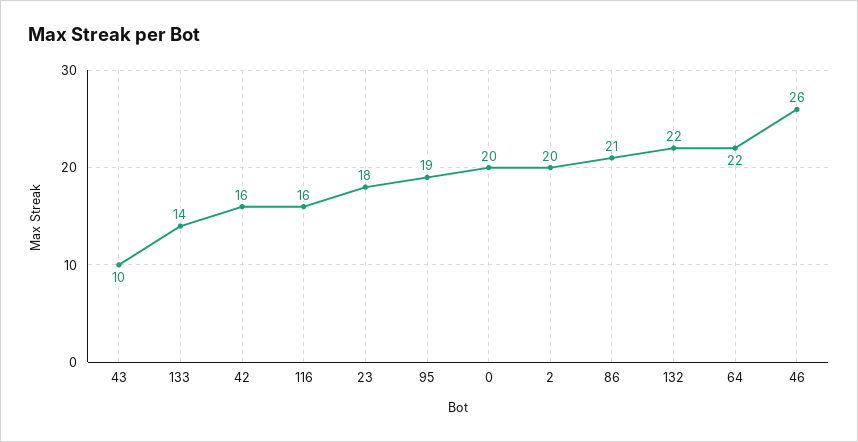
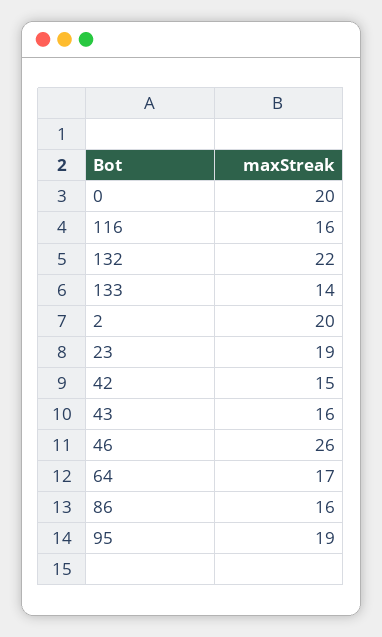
  {
-   "43": 10,
+   "43": 16,
    "133": 14,
-   "42": 16,
+   "42": 15,
    "116": 16,
-   "23": 18,
+   "23": 19,
    "95": 19,
    "0": 20,
    "2": 20,
-   "86": 21,
+   "86": 16,
    "132": 22,
-   "64": 22,
+   "64": 17,
    "46": 26
  }

